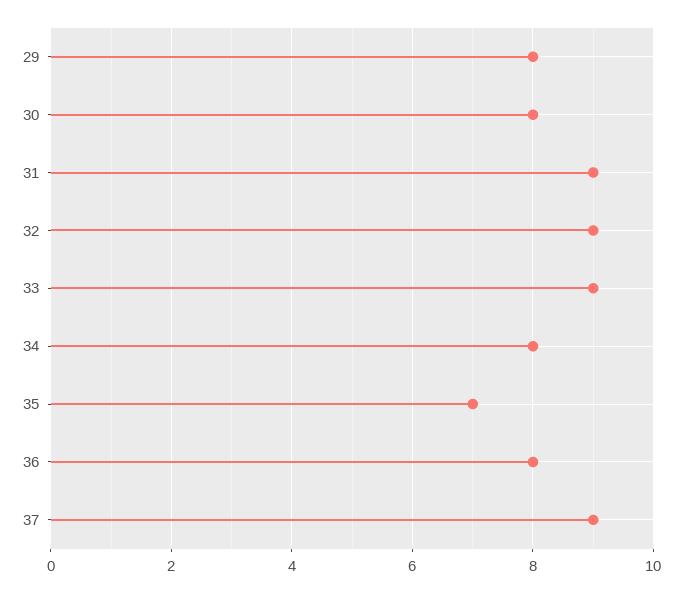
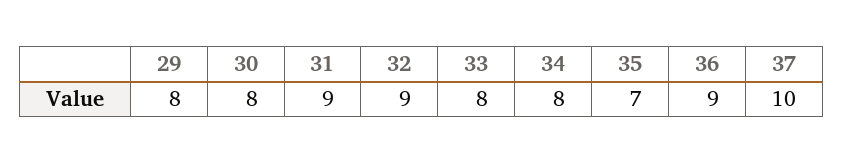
  {
    "29": 8,
    "30": 8,
    "31": 9,
    "32": 9,
-   "33": 9,
+   "33": 8,
    "34": 8,
    "35": 7,
-   "36": 8,
+   "36": 9,
-   "37": 9
+   "37": 10
  }

